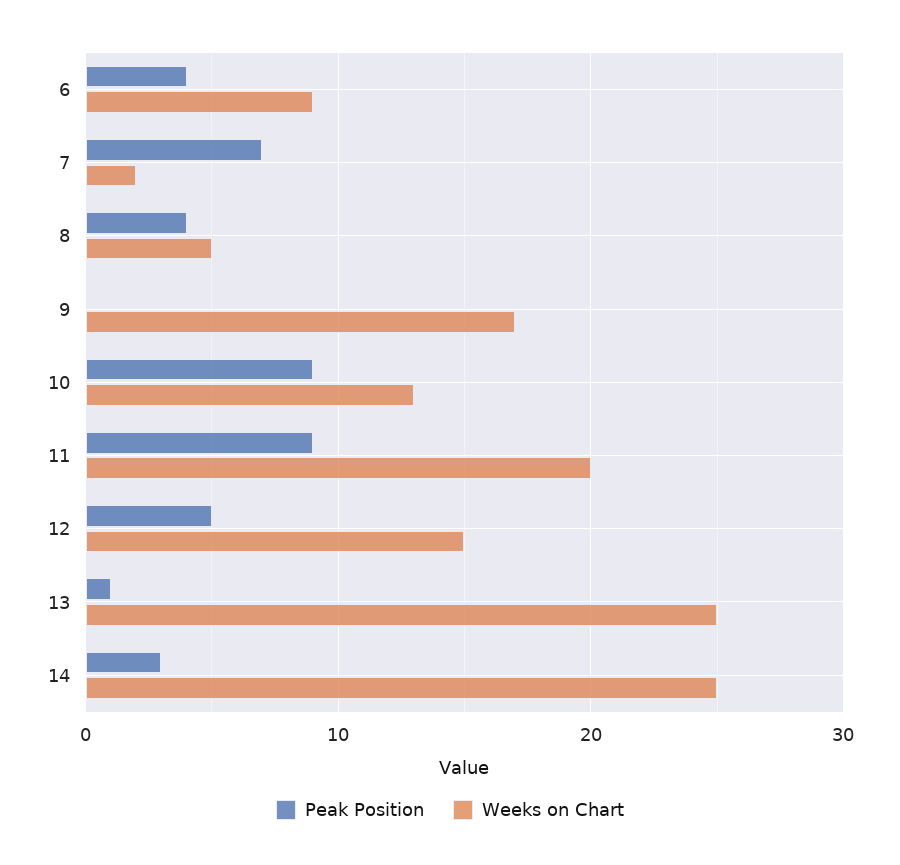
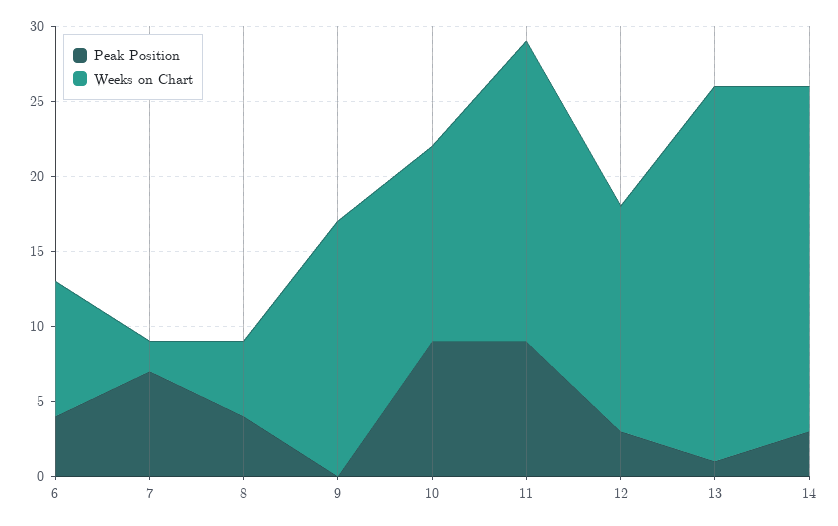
  {
    "Peak Position": {
      "6": 4,
      "7": 7,
      "8": 4,
      "9": 0,
      "10": 9,
      "11": 9,
-     "12": 5,
+     "12": 3,
      "13": 1,
      "14": 3
    },
    "Weeks on Chart": {
      "6": 9,
      "7": 2,
      "8": 5,
      "9": 17,
      "10": 13,
      "11": 20,
      "12": 15,
      "13": 25,
-     "14": 25
+     "14": 23
    }
  }

